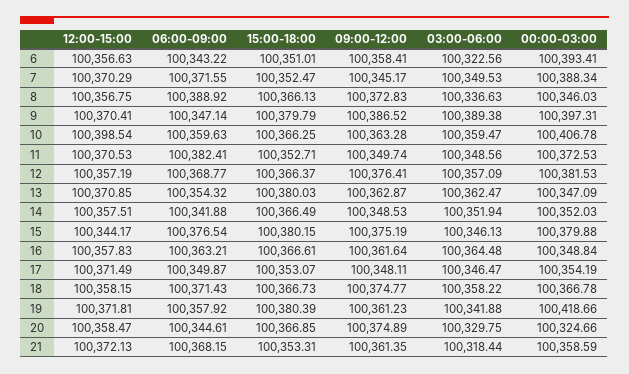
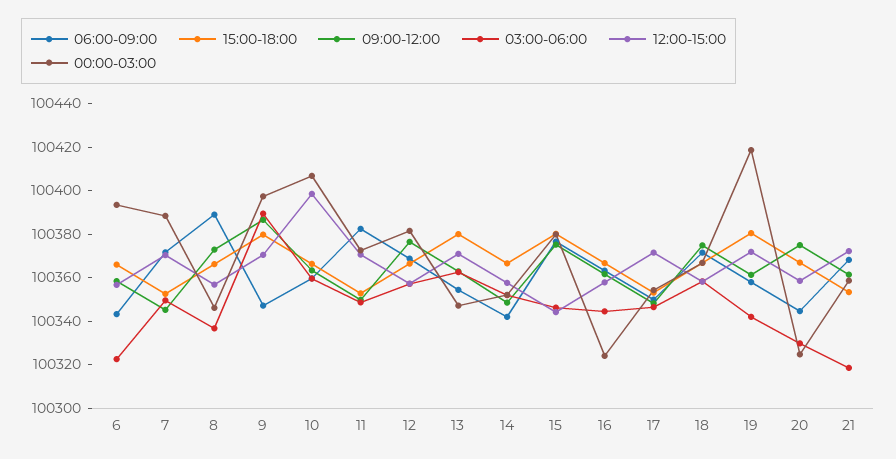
  {
    "12:00-15:00": {
      "6": 100356.63,
      "7": 100370.29,
      "8": 100356.75,
      "9": 100370.41,
      "10": 100398.54,
      "11": 100370.53,
      "12": 100357.19,
      "13": 100370.85,
      "14": 100357.51,
      "15": 100344.17,
      "16": 100357.83,
      "17": 100371.49,
      "18": 100358.15,
      "19": 100371.81,
      "20": 100358.47,
      "21": 100372.13
    },
    "06:00-09:00": {
      "6": 100343.22,
      "7": 100371.55,
      "8": 100388.92,
      "9": 100347.14,
      "10": 100359.63,
      "11": 100382.41,
      "12": 100368.77,
      "13": 100354.32,
      "14": 100341.88,
      "15": 100376.54,
      "16": 100363.21,
      "17": 100349.87,
      "18": 100371.43,
      "19": 100357.92,
      "20": 100344.61,
      "21": 100368.15
    },
    "15:00-18:00": {
-     "6": 100351.01,
+     "6": 100365,
      "7": 100352.47,
      "8": 100366.13,
      "9": 100379.79,
      "10": 100366.25,
      "11": 100352.71,
      "12": 100366.37,
      "13": 100380.03,
      "14": 100366.49,
      "15": 100380.15,
      "16": 100366.61,
      "17": 100353.07,
      "18": 100366.73,
      "19": 100380.39,
      "20": 100366.85,
      "21": 100353.31
    },
    "09:00-12:00": {
      "6": 100358.41,
      "7": 100345.17,
      "8": 100372.83,
      "9": 100386.52,
      "10": 100363.28,
      "11": 100349.74,
      "12": 100376.41,
      "13": 100362.87,
      "14": 100348.53,
      "15": 100375.19,
      "16": 100361.64,
      "17": 100348.11,
      "18": 100374.77,
      "19": 100361.23,
      "20": 100374.89,
      "21": 100361.35
    },
    "03:00-06:00": {
      "6": 100322.56,
      "7": 100349.53,
      "8": 100336.63,
      "9": 100389.38,
      "10": 100359.47,
      "11": 100348.56,
      "12": 100357.09,
      "13": 100362.47,
      "14": 100351.94,
      "15": 100346.13,
-     "16": 100364.48,
+     "16": 100345,
      "17": 100346.47,
      "18": 100358.22,
      "19": 100341.88,
      "20": 100329.75,
      "21": 100318.44
    },
    "00:00-03:00": {
      "6": 100393.41,
      "7": 100388.34,
      "8": 100346.03,
      "9": 100397.31,
      "10": 100406.78,
      "11": 100372.53,
      "12": 100381.53,
      "13": 100347.09,
      "14": 100352.03,
      "15": 100379.88,
-     "16": 100348.84,
+     "16": 100325,
      "17": 100354.19,
      "18": 100366.78,
      "19": 100418.66,
      "20": 100324.66,
      "21": 100358.59
    }
  }

